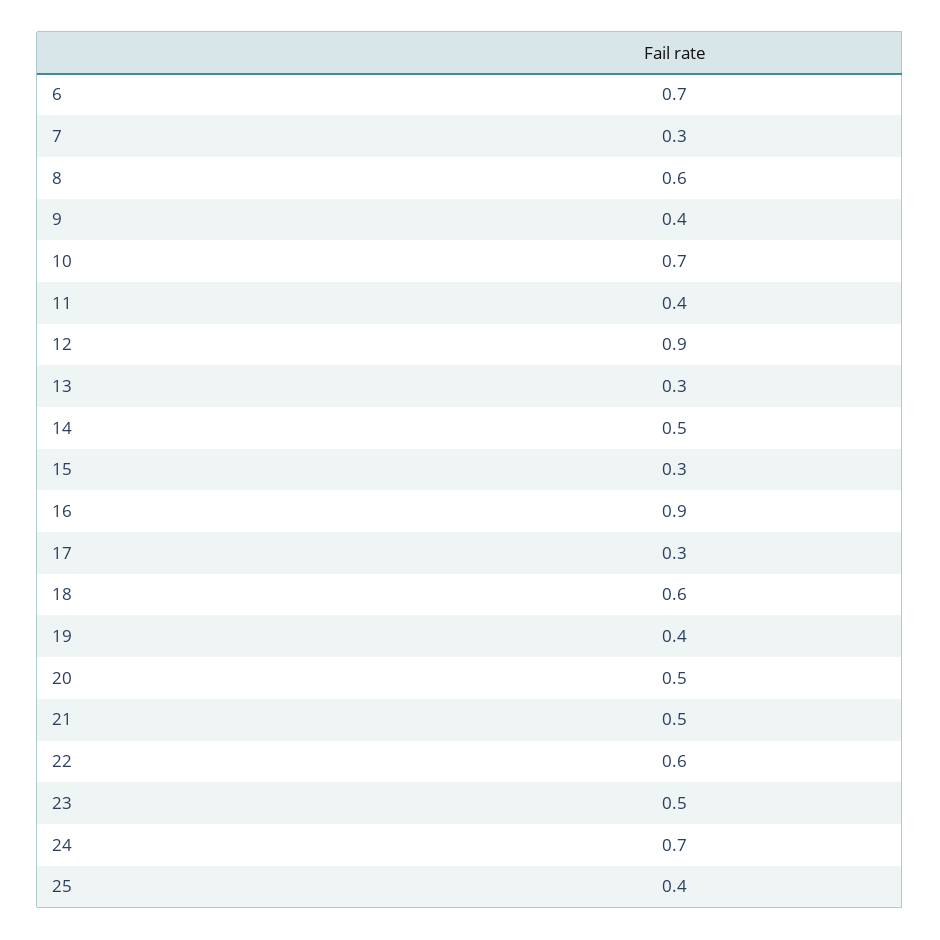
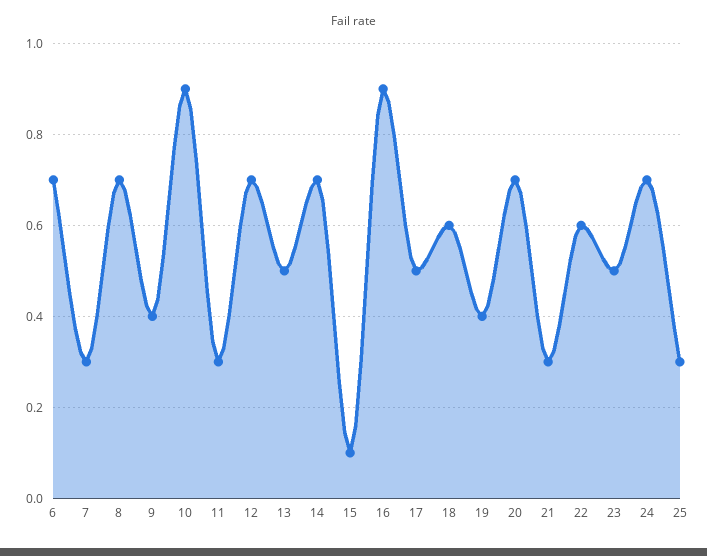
  {
    "6": 0.7,
    "7": 0.3,
-   "8": 0.6,
+   "8": 0.7,
    "9": 0.4,
-   "10": 0.7,
+   "10": 0.9,
-   "11": 0.4,
+   "11": 0.3,
-   "12": 0.9,
+   "12": 0.7,
-   "13": 0.3,
+   "13": 0.5,
-   "14": 0.5,
+   "14": 0.7,
-   "15": 0.3,
+   "15": 0.1,
    "16": 0.9,
-   "17": 0.3,
+   "17": 0.5,
    "18": 0.6,
    "19": 0.4,
-   "20": 0.5,
+   "20": 0.7,
-   "21": 0.5,
+   "21": 0.3,
    "22": 0.6,
    "23": 0.5,
    "24": 0.7,
-   "25": 0.4
+   "25": 0.3
  }

